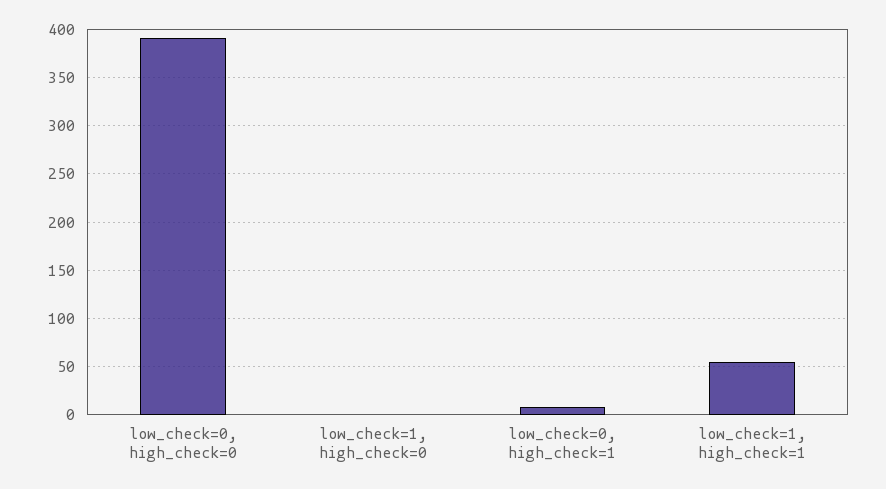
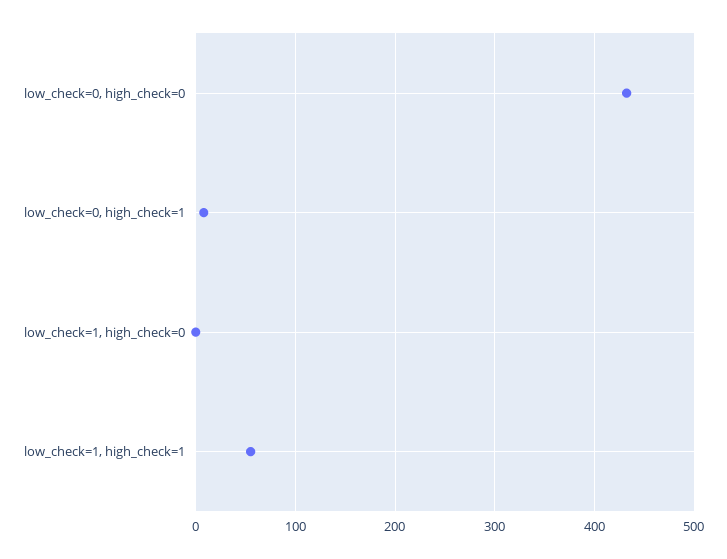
  {
-   "low_check=0, high_check=0": 390,
+   "low_check=0, high_check=0": 430,
    "low_check=1, high_check=0": 0,
    "low_check=0, high_check=1": 10,
    "low_check=1, high_check=1": 60
  }

